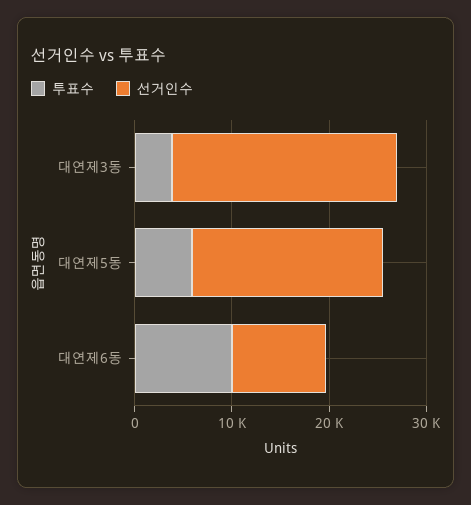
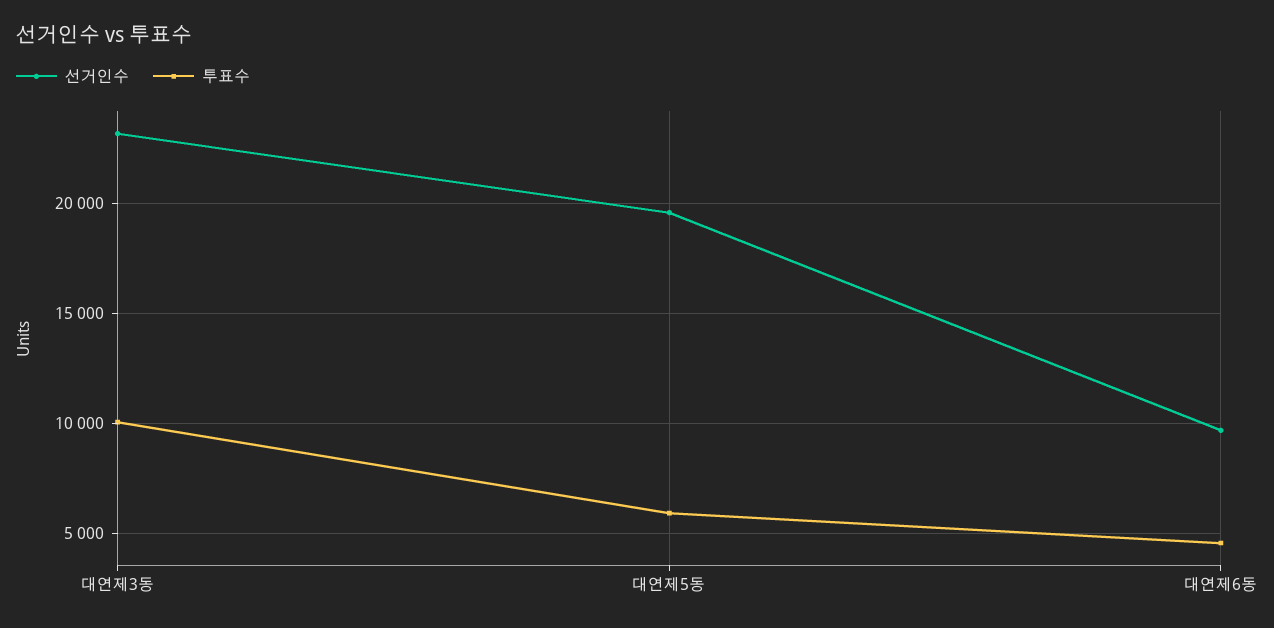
  {
    "투표수": {
-     "대연제3동": 4000,
+     "대연제3동": 10000,
      "대연제5동": 6000,
-     "대연제6동": 10000
+     "대연제6동": 4500
    },
    "선거인수": {
      "대연제3동": 23000,
      "대연제5동": 19500,
      "대연제6동": 9500
    }
  }

